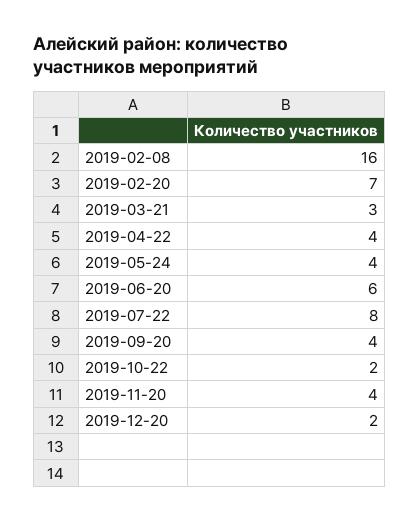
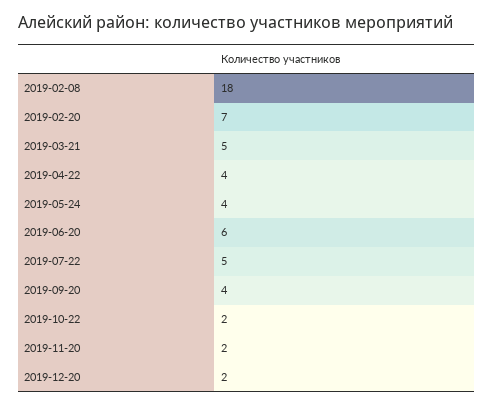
  {
-   "2019-02-08": 16,
+   "2019-02-08": 18,
    "2019-02-20": 7,
-   "2019-03-21": 3,
+   "2019-03-21": 5,
    "2019-04-22": 4,
    "2019-05-24": 4,
    "2019-06-20": 6,
-   "2019-07-22": 8,
+   "2019-07-22": 5,
    "2019-09-20": 4,
    "2019-10-22": 2,
-   "2019-11-20": 4,
+   "2019-11-20": 2,
    "2019-12-20": 2
  }

